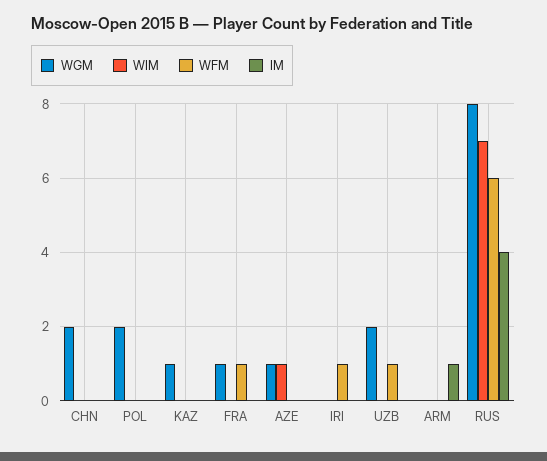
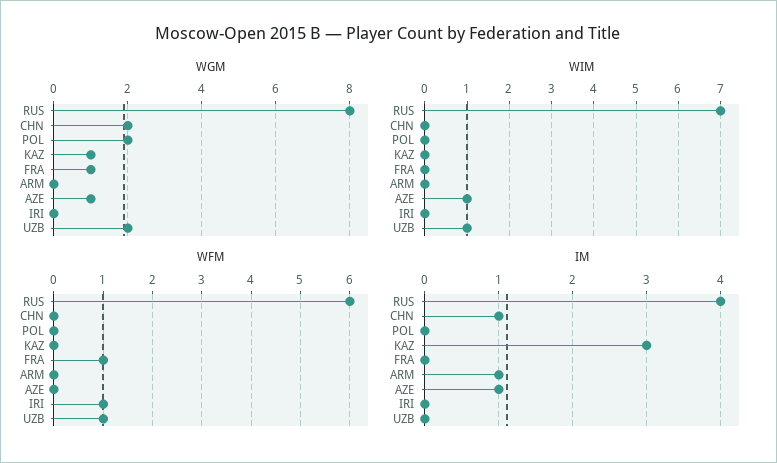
  {
    "WGM": {
      "CHN": 2,
      "POL": 2,
      "KAZ": 1,
      "FRA": 1,
      "AZE": 1,
      "IRI": 0,
      "UZB": 2,
      "ARM": 0,
      "RUS": 8
    },
    "WIM": {
      "CHN": 0,
      "POL": 0,
      "KAZ": 0,
      "FRA": 0,
      "AZE": 1,
      "IRI": 0,
-     "UZB": 0,
+     "UZB": 1,
      "ARM": 0,
      "RUS": 7
    },
    "WFM": {
      "CHN": 0,
      "POL": 0,
      "KAZ": 0,
      "FRA": 1,
      "AZE": 0,
      "IRI": 1,
      "UZB": 1,
      "ARM": 0,
      "RUS": 6
    },
    "IM": {
-     "CHN": 0,
+     "CHN": 1,
      "POL": 0,
-     "KAZ": 0,
+     "KAZ": 3,
      "FRA": 0,
-     "AZE": 0,
+     "AZE": 1,
      "IRI": 0,
      "UZB": 0,
      "ARM": 1,
      "RUS": 4
    }
  }

